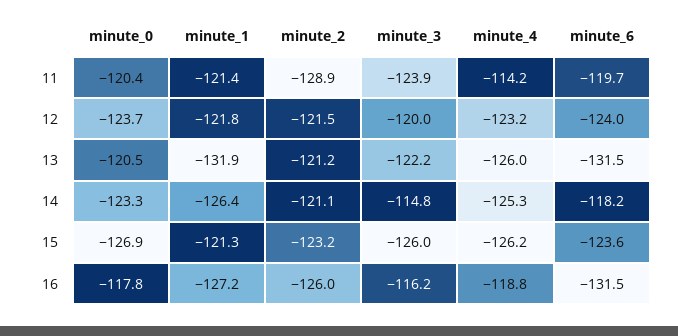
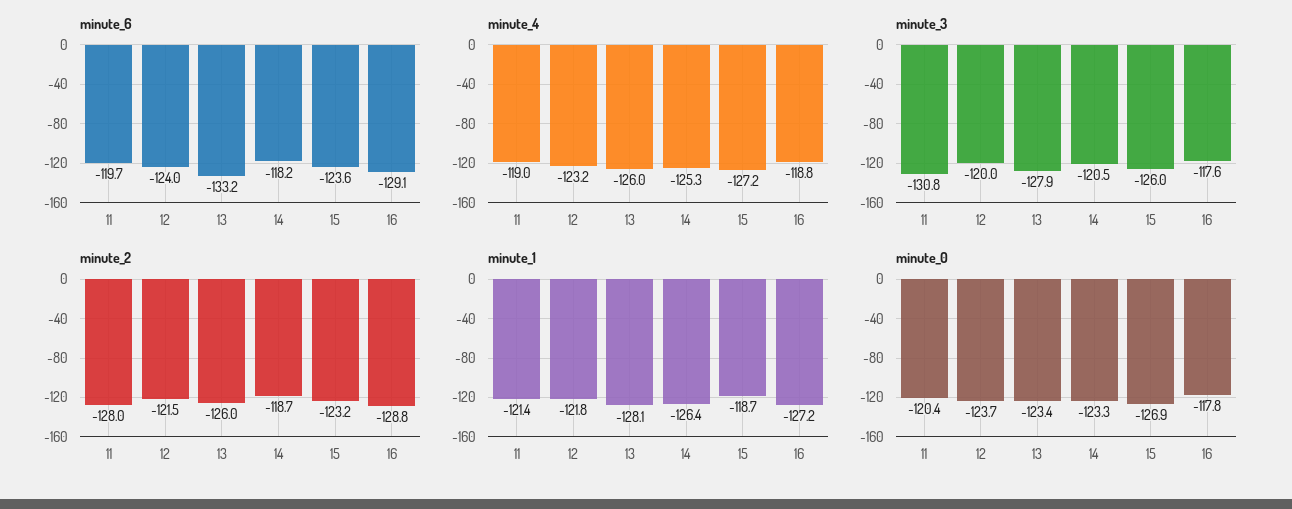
  {
    "minute_0": {
      "11": -120.4,
      "12": -123.7,
-     "13": -120.5,
+     "13": -123.4,
      "14": -123.3,
      "15": -126.9,
      "16": -117.8
    },
    "minute_1": {
      "11": -121.4,
      "12": -121.8,
-     "13": -131.9,
+     "13": -128.1,
      "14": -126.4,
-     "15": -121.3,
+     "15": -118.7,
      "16": -127.2
    },
    "minute_2": {
-     "11": -128.9,
+     "11": -128,
      "12": -121.5,
-     "13": -121.2,
+     "13": -126,
-     "14": -121.1,
+     "14": -118.7,
      "15": -123.2,
-     "16": -126
+     "16": -128.8
    },
    "minute_3": {
-     "11": -123.9,
+     "11": -130.8,
      "12": -120,
-     "13": -122.2,
+     "13": -127.9,
-     "14": -114.8,
+     "14": -120.5,
      "15": -126,
-     "16": -116.2
+     "16": -117.6
    },
    "minute_4": {
-     "11": -114.2,
+     "11": -119,
      "12": -123.2,
      "13": -126,
      "14": -125.3,
-     "15": -126.2,
+     "15": -127.2,
      "16": -118.8
    },
    "minute_6": {
      "11": -119.7,
      "12": -124,
-     "13": -131.5,
+     "13": -133.2,
      "14": -118.2,
      "15": -123.6,
-     "16": -131.5
+     "16": -129.1
    }
  }

